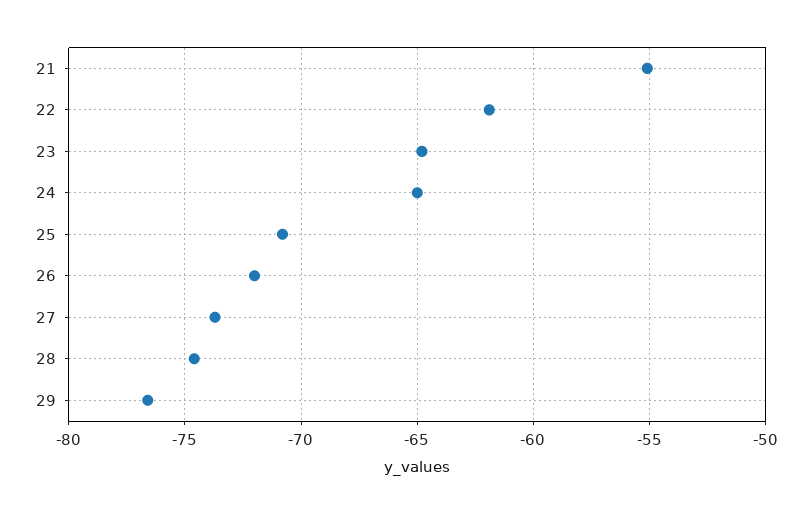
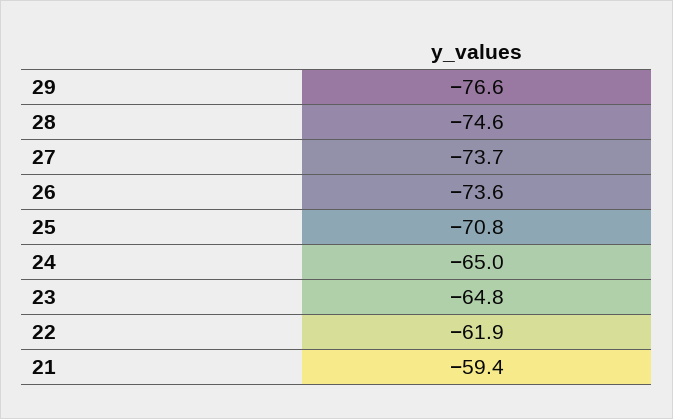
  {
-   "21": -55,
+   "21": -59.4,
    "22": -61.9,
    "23": -64.8,
    "24": -65,
    "25": -70.8,
-   "26": -72,
+   "26": -73.6,
    "27": -73.7,
    "28": -74.6,
    "29": -76.6
  }

